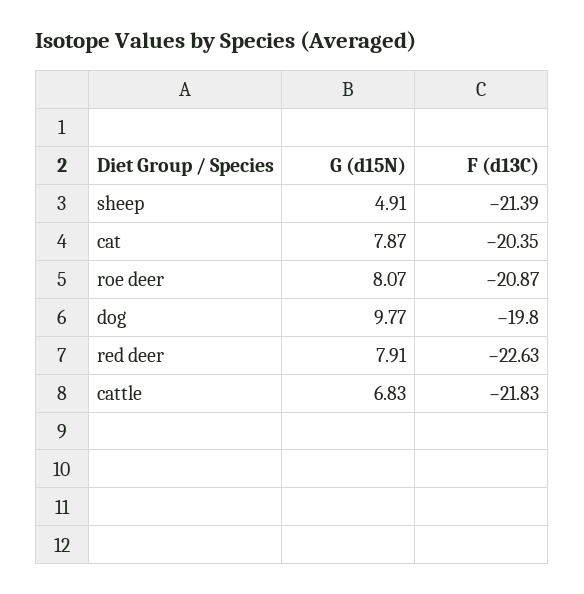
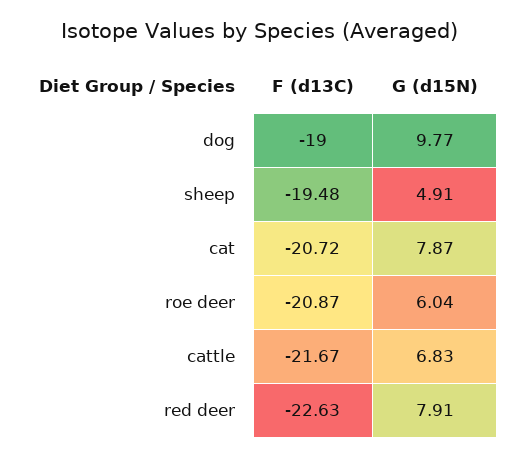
  {
    "G (d15N)": {
      "sheep": 4.91,
      "cat": 7.87,
-     "roe deer": 8.07,
+     "roe deer": 6.04,
      "dog": 9.77,
      "red deer": 7.91,
      "cattle": 6.83
    },
    "F (d13C)": {
-     "sheep": -21.39,
+     "sheep": -19.48,
-     "cat": -20.35,
+     "cat": -20.72,
      "roe deer": -20.87,
-     "dog": -19.8,
+     "dog": -19,
      "red deer": -22.63,
-     "cattle": -21.83
+     "cattle": -21.67
    }
  }

